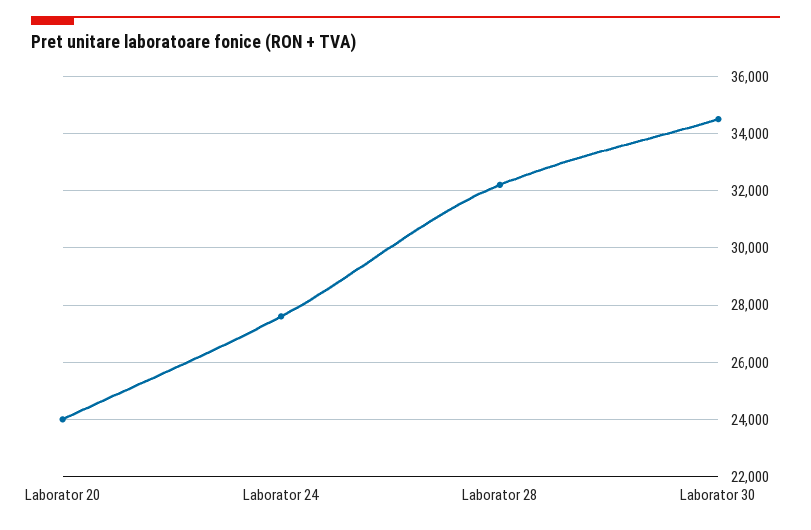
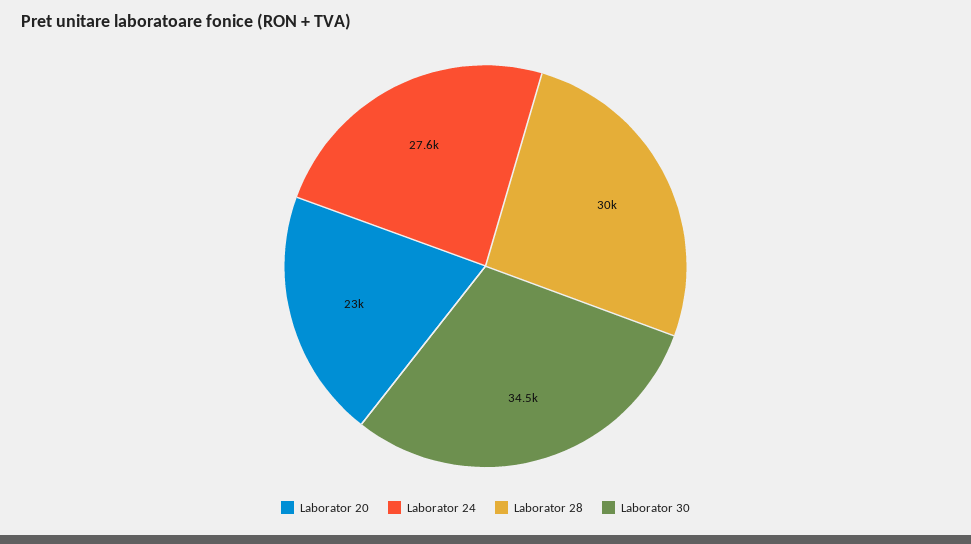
  {
-   "Laborator 20": 24000,
+   "Laborator 20": 23000,
    "Laborator 24": 27600,
-   "Laborator 28": 32250,
+   "Laborator 28": 30000,
    "Laborator 30": 34500
  }

